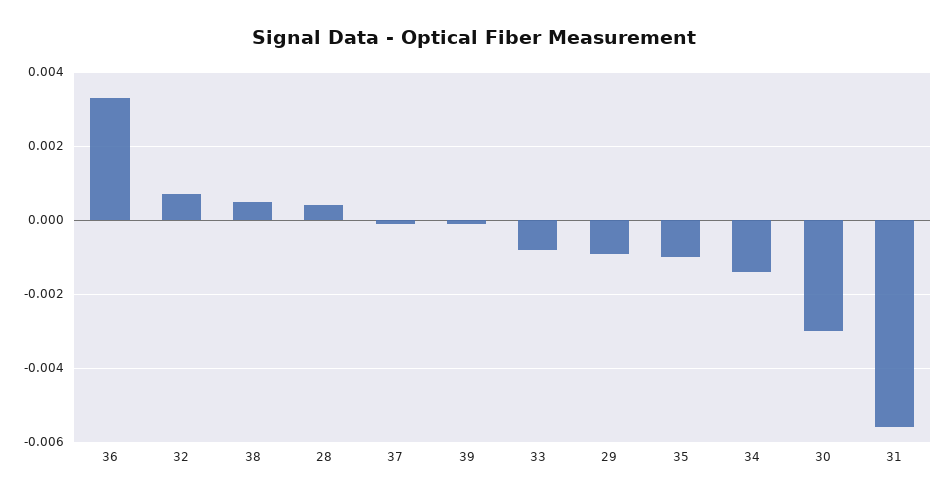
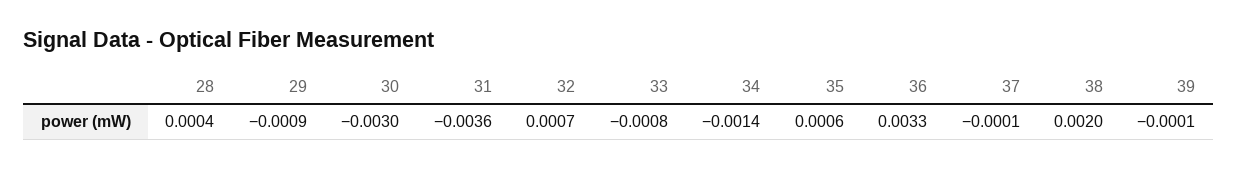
  {
    "36": 0.0033,
    "32": 0.0007,
-   "38": 0.0005,
+   "38": 0.002,
    "28": 0.0004,
    "37": -0.0001,
    "39": -0.0001,
    "33": -0.0008,
    "29": -0.0009,
-   "35": -0.001,
+   "35": 0.0006,
    "34": -0.0014,
    "30": -0.003,
-   "31": -0.0055
+   "31": -0.0036
  }

